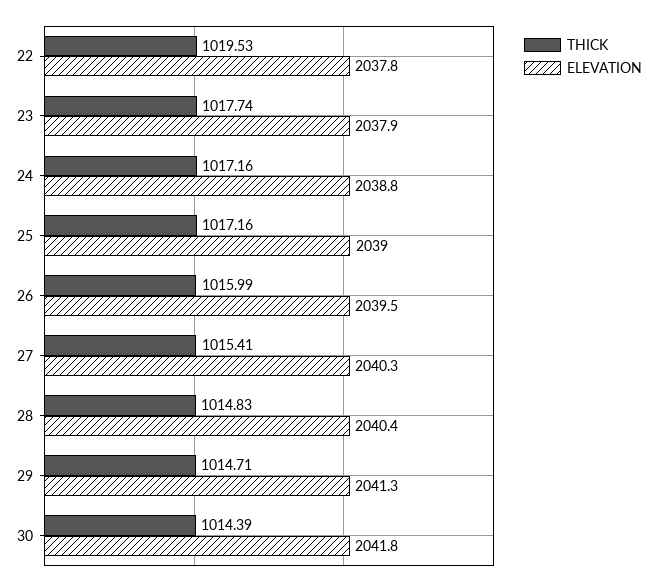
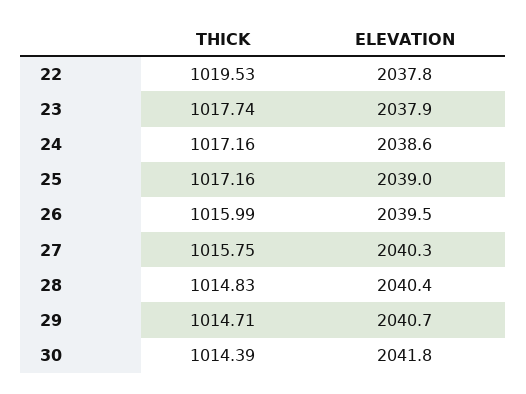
  {
    "THICK": {
      "22": 1019.53,
      "23": 1017.74,
      "24": 1017.16,
      "25": 1017.16,
      "26": 1015.99,
-     "27": 1015.41,
+     "27": 1015.75,
      "28": 1014.83,
      "29": 1014.71,
      "30": 1014.39
    },
    "ELEVATION": {
      "22": 2037.8,
      "23": 2037.9,
-     "24": 2038.8,
+     "24": 2038.6,
      "25": 2039,
      "26": 2039.5,
      "27": 2040.3,
      "28": 2040.4,
-     "29": 2041.3,
+     "29": 2040.7,
      "30": 2041.8
    }
  }

